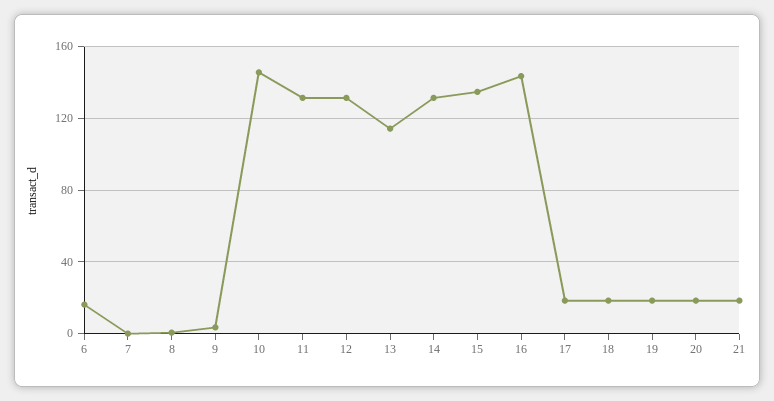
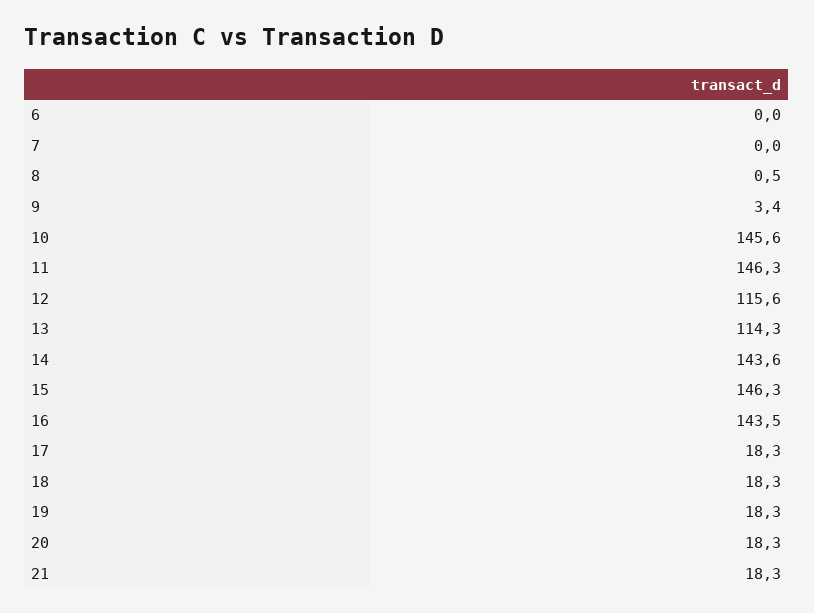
  {
-   "6": 15,
+   "6": 0,
    "7": 0,
    "8": 0.5,
    "9": 3.4,
    "10": 145.6,
-   "11": 130,
+   "11": 146.3,
-   "12": 130,
+   "12": 115.6,
    "13": 114.3,
-   "14": 130,
+   "14": 143.6,
-   "15": 135,
+   "15": 146.3,
    "16": 143.5,
    "17": 18.3,
    "18": 18.3,
    "19": 18.3,
    "20": 18.3,
    "21": 18.3
  }

